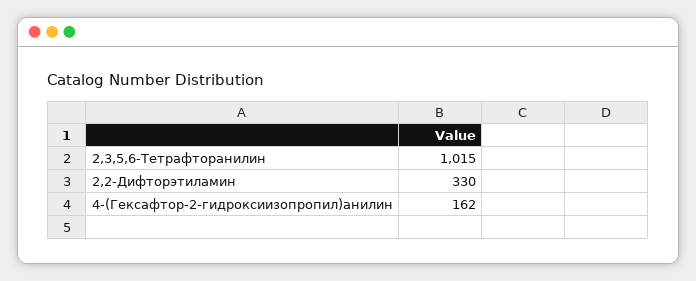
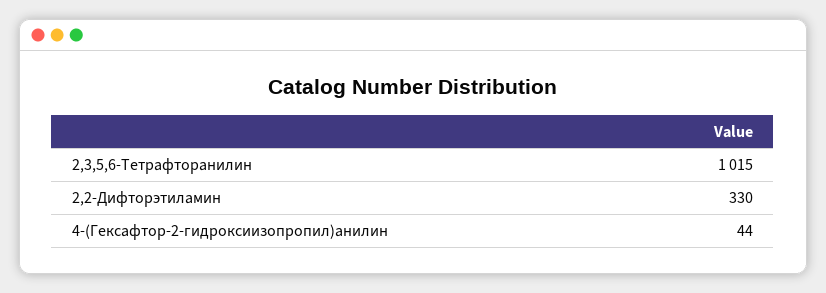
  {
    "2,3,5,6-Тетрафторанилин": 1015,
    "2,2-Дифторэтиламин": 330,
-   "4-(Гексафтор-2-гидроксиизопропил)анилин": 162
+   "4-(Гексафтор-2-гидроксиизопропил)анилин": 44
  }

